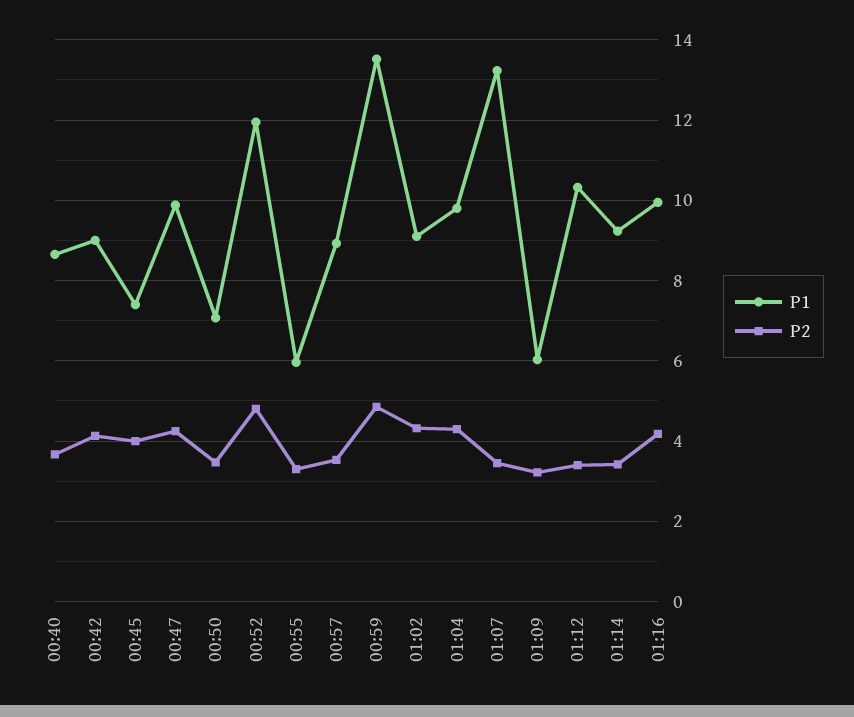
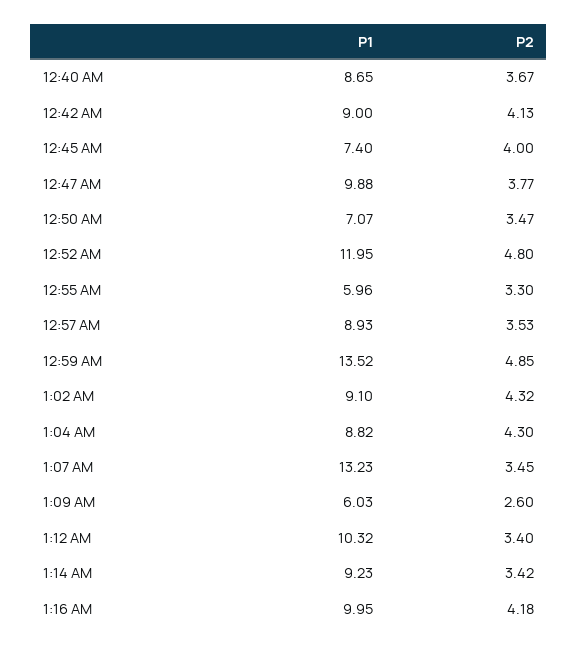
  {
    "P1": {
      "00:40": 8.65,
      "00:42": 9,
      "00:45": 7.4,
      "00:47": 9.88,
      "00:50": 7.07,
      "00:52": 11.95,
      "00:55": 5.96,
      "00:57": 8.93,
      "00:59": 13.52,
      "01:02": 9.1,
-     "01:04": 9.8,
+     "01:04": 8.82,
      "01:07": 13.23,
      "01:09": 6.03,
      "01:12": 10.32,
      "01:14": 9.23,
      "01:16": 9.95
    },
    "P2": {
      "00:40": 3.67,
      "00:42": 4.13,
      "00:45": 4,
-     "00:47": 4.2,
+     "00:47": 3.77,
      "00:50": 3.47,
      "00:52": 4.8,
      "00:55": 3.3,
      "00:57": 3.53,
      "00:59": 4.85,
      "01:02": 4.32,
      "01:04": 4.3,
      "01:07": 3.45,
-     "01:09": 3.2,
+     "01:09": 2.6,
      "01:12": 3.4,
      "01:14": 3.42,
      "01:16": 4.18
    }
  }

